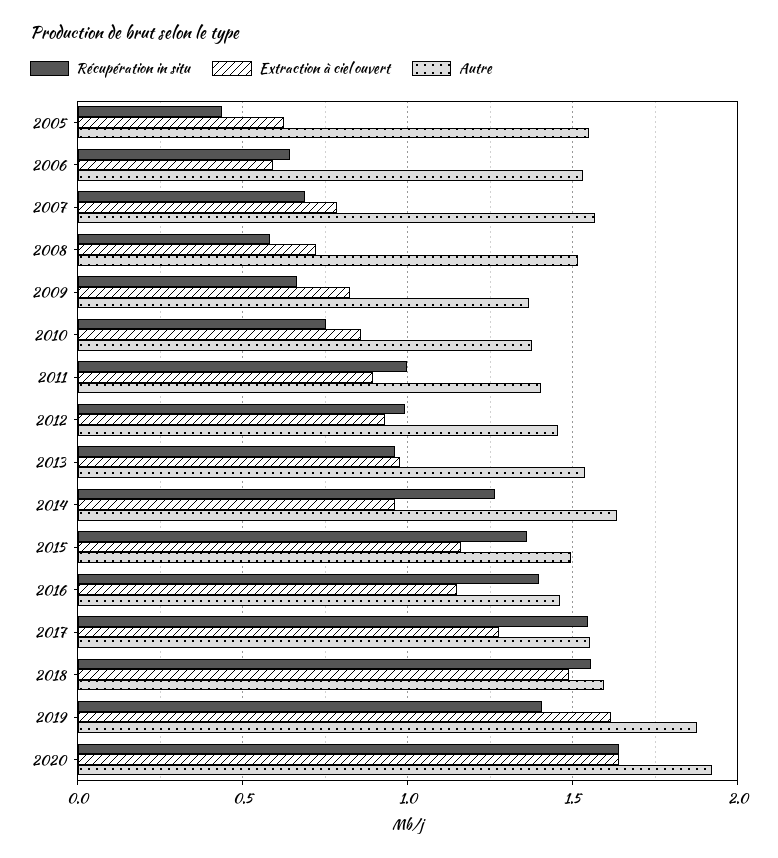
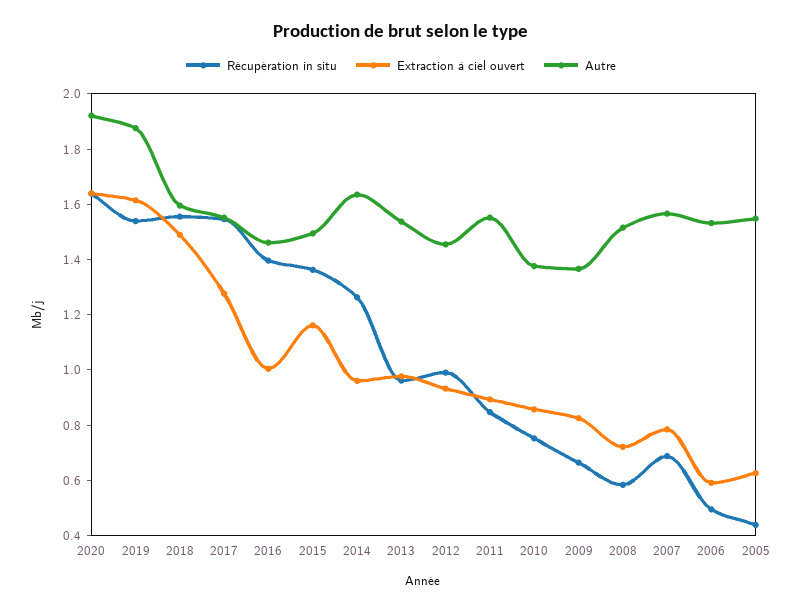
  {
    "Récupération in situ": {
      "2005": 0.45,
-     "2006": 0.65,
+     "2006": 0.5,
      "2007": 0.7,
      "2008": 0.6,
      "2009": 0.65,
      "2010": 0.75,
-     "2011": 1,
+     "2011": 0.85,
      "2012": 1,
      "2013": 0.95,
      "2014": 1.25,
      "2015": 1.35,
      "2016": 1.4,
      "2017": 1.55,
      "2018": 1.55,
-     "2019": 1.4,
+     "2019": 1.55,
      "2020": 1.65
    },
    "Extraction à ciel ouvert": {
      "2005": 0.65,
      "2006": 0.6,
      "2007": 0.8,
      "2008": 0.7,
      "2009": 0.85,
      "2010": 0.85,
      "2011": 0.9,
      "2012": 0.95,
      "2013": 1,
      "2014": 0.95,
      "2015": 1.15,
-     "2016": 1.15,
+     "2016": 1,
      "2017": 1.3,
      "2018": 1.5,
      "2019": 1.6,
      "2020": 1.65
    },
    "Autre": {
      "2005": 1.55,
      "2006": 1.55,
      "2007": 1.55,
      "2008": 1.5,
      "2009": 1.35,
      "2010": 1.4,
-     "2011": 1.4,
+     "2011": 1.55,
      "2012": 1.45,
      "2013": 1.55,
      "2014": 1.65,
      "2015": 1.5,
      "2016": 1.45,
      "2017": 1.55,
      "2018": 1.6,
      "2019": 1.9,
      "2020": 1.9
    }
  }

